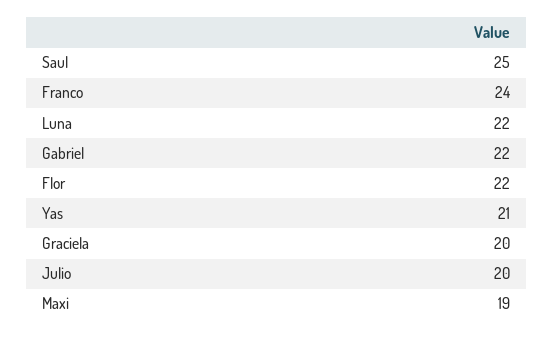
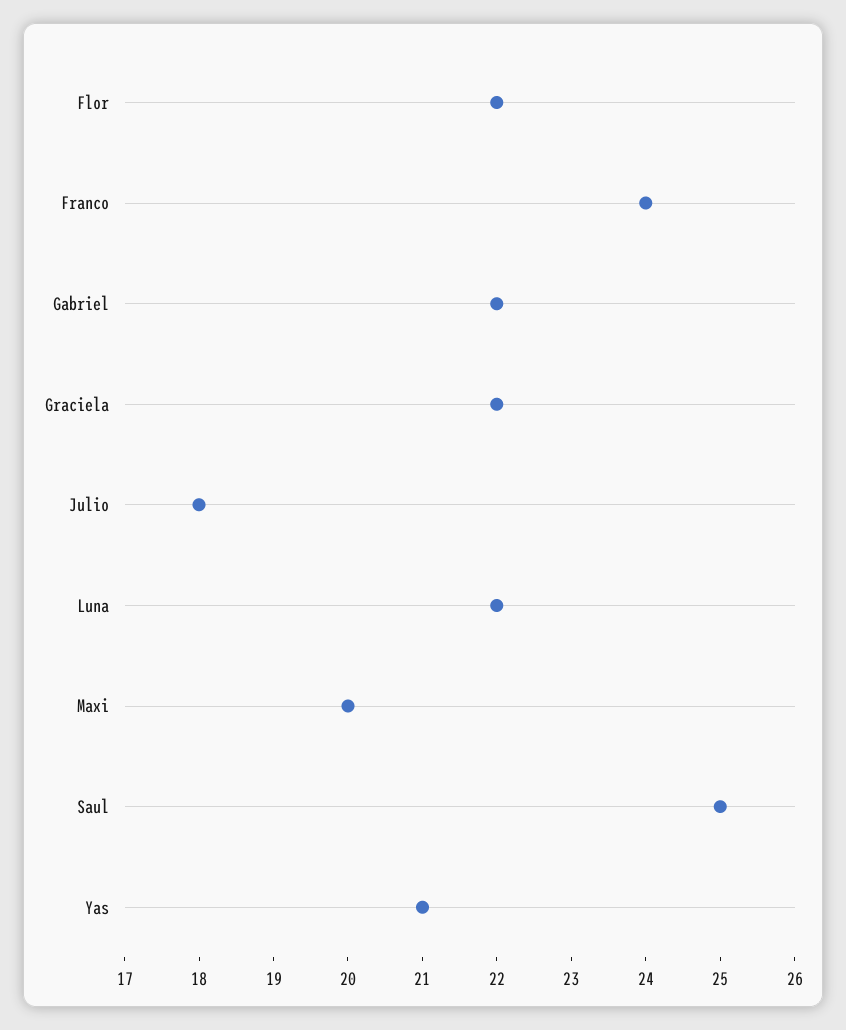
  {
    "Saul": 25,
    "Franco": 24,
    "Luna": 22,
    "Gabriel": 22,
    "Flor": 22,
    "Yas": 21,
-   "Graciela": 20,
+   "Graciela": 22,
-   "Julio": 20,
+   "Julio": 18,
-   "Maxi": 19
+   "Maxi": 20
  }

